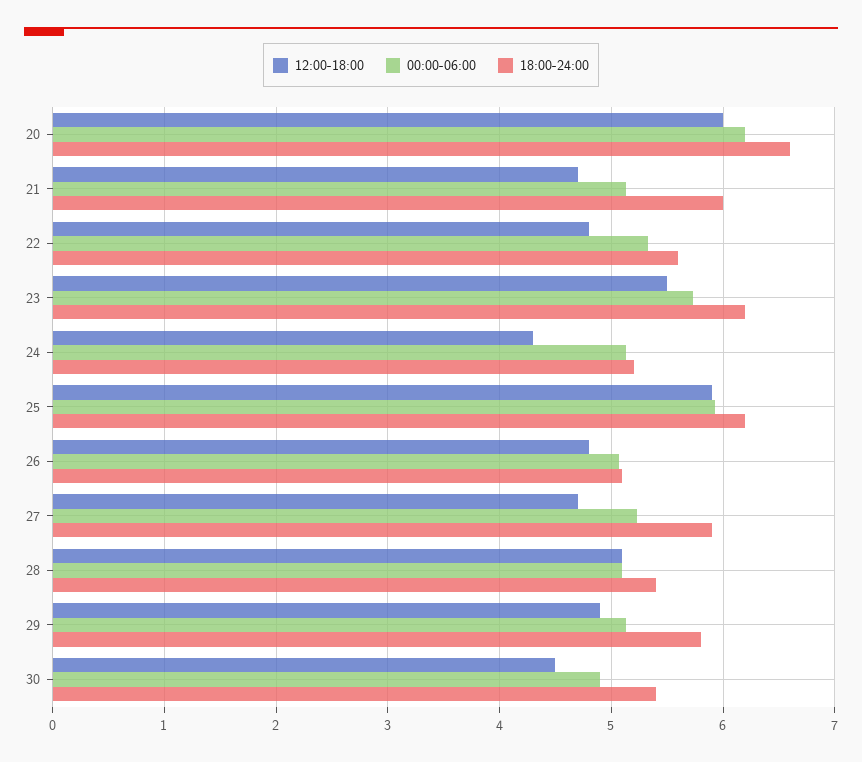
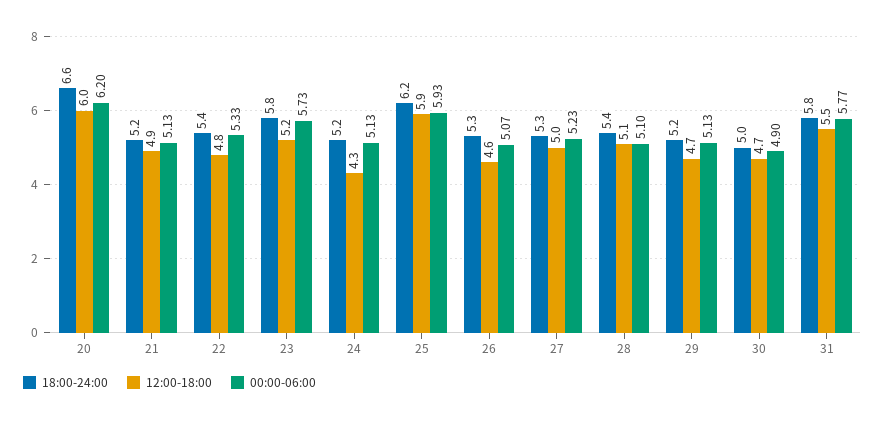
  {
    "12:00-18:00": {
      "20": 6,
-     "21": 4.7,
+     "21": 4.9,
      "22": 4.8,
-     "23": 5.5,
+     "23": 5.2,
      "24": 4.3,
      "25": 5.9,
-     "26": 4.8,
+     "26": 4.6,
-     "27": 4.7,
+     "27": 5,
      "28": 5.1,
-     "29": 4.9,
+     "29": 4.7,
-     "30": 4.5
+     "30": 4.7,
+     "31": 5.5
    },
    "00:00-06:00": {
      "20": 6.2,
      "21": 5.13,
      "22": 5.33,
      "23": 5.73,
      "24": 5.13,
      "25": 5.93,
      "26": 5.07,
      "27": 5.23,
      "28": 5.1,
      "29": 5.13,
-     "30": 4.9
+     "30": 4.9,
+     "31": 5.77
    },
    "18:00-24:00": {
      "20": 6.6,
-     "21": 6,
+     "21": 5.2,
-     "22": 5.6,
+     "22": 5.4,
-     "23": 6.2,
+     "23": 5.8,
      "24": 5.2,
      "25": 6.2,
-     "26": 5.1,
+     "26": 5.3,
-     "27": 5.9,
+     "27": 5.3,
      "28": 5.4,
-     "29": 5.8,
+     "29": 5.2,
-     "30": 5.4
+     "30": 5,
+     "31": 5.8
    }
  }

